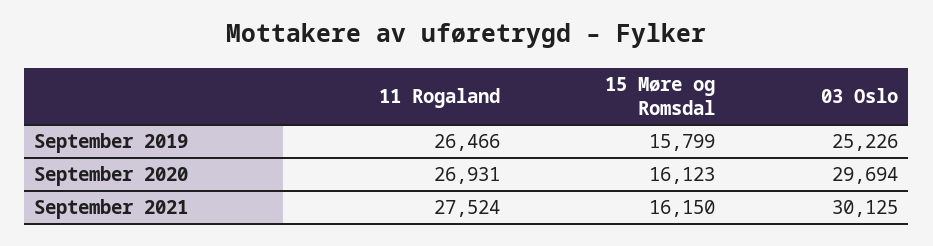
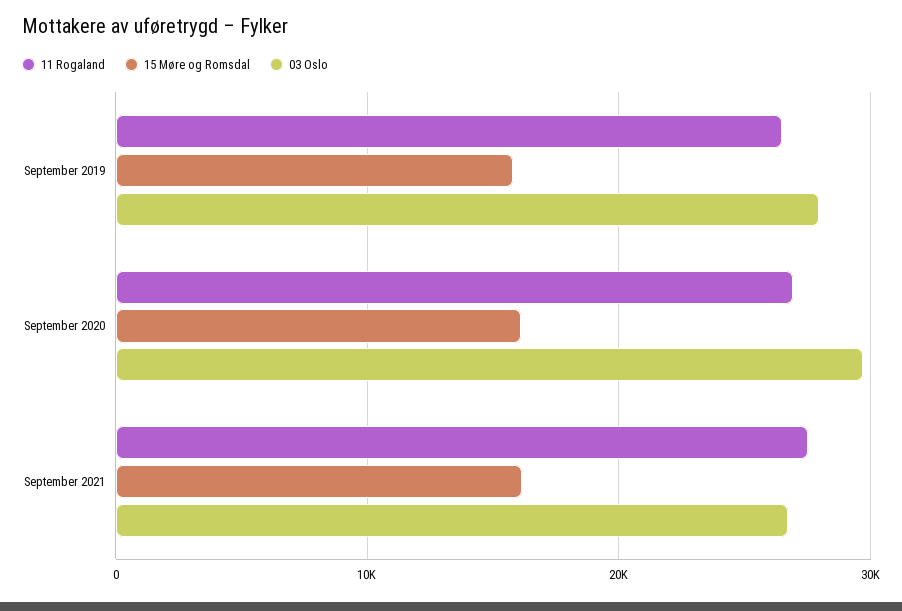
  {
    "11 Rogaland": {
      "September 2019": 26466,
      "September 2020": 26931,
      "September 2021": 27524
    },
    "15 Møre og Romsdal": {
      "September 2019": 15799,
      "September 2020": 16123,
      "September 2021": 16150
    },
    "03 Oslo": {
-     "September 2019": 25226,
+     "September 2019": 28000,
      "September 2020": 29694,
-     "September 2021": 30125
+     "September 2021": 27000
    }
  }

